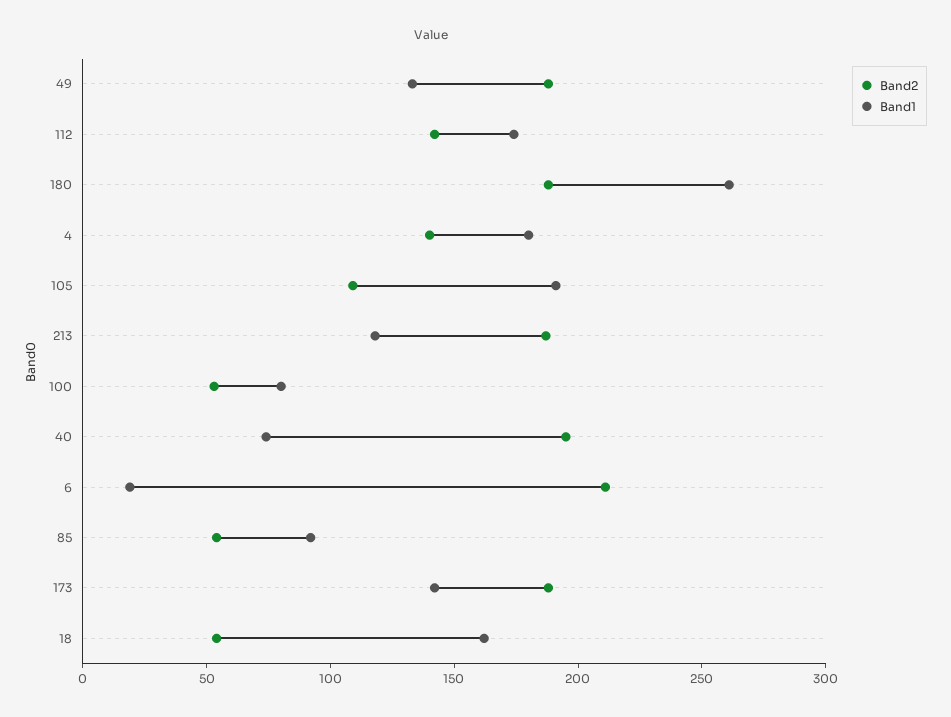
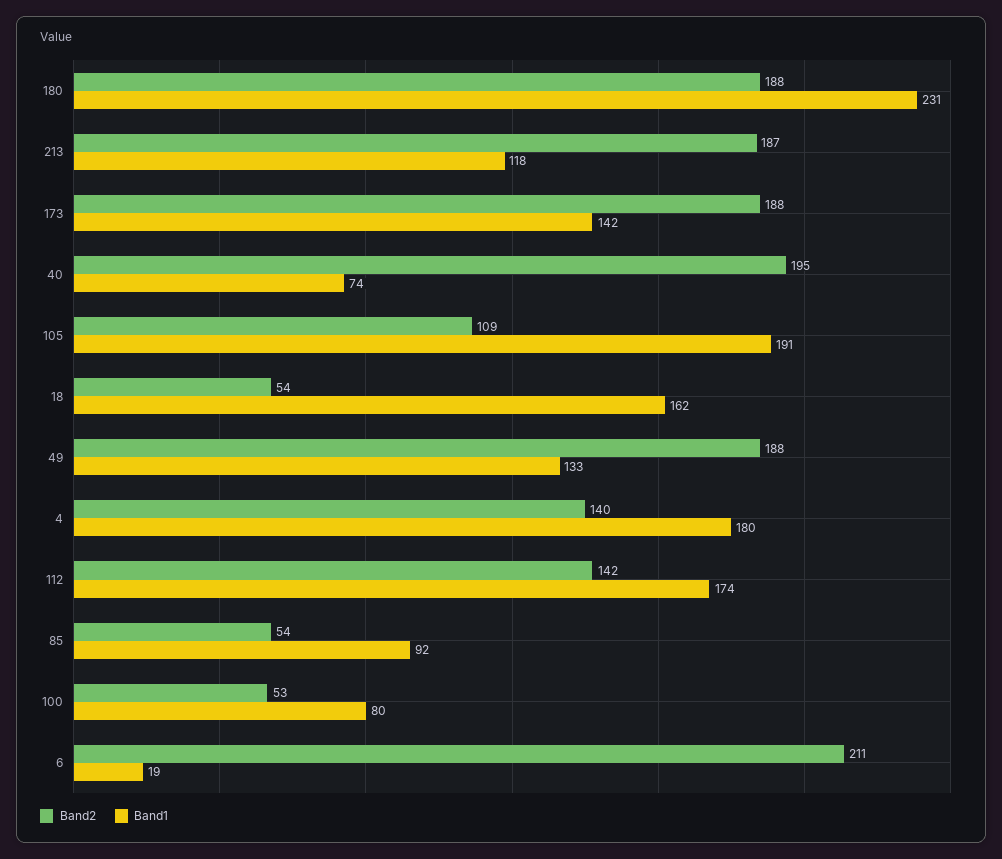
  {
    "Band2": {
      "49": 188,
      "112": 142,
      "180": 188,
      "4": 140,
      "105": 109,
      "213": 187,
      "100": 53,
      "40": 195,
      "6": 211,
      "85": 54,
      "173": 188,
      "18": 54
    },
    "Band1": {
      "49": 133,
      "112": 174,
-     "180": 260,
+     "180": 231,
      "4": 180,
      "105": 191,
      "213": 118,
      "100": 80,
      "40": 74,
      "6": 19,
      "85": 92,
      "173": 142,
      "18": 162
    }
  }

